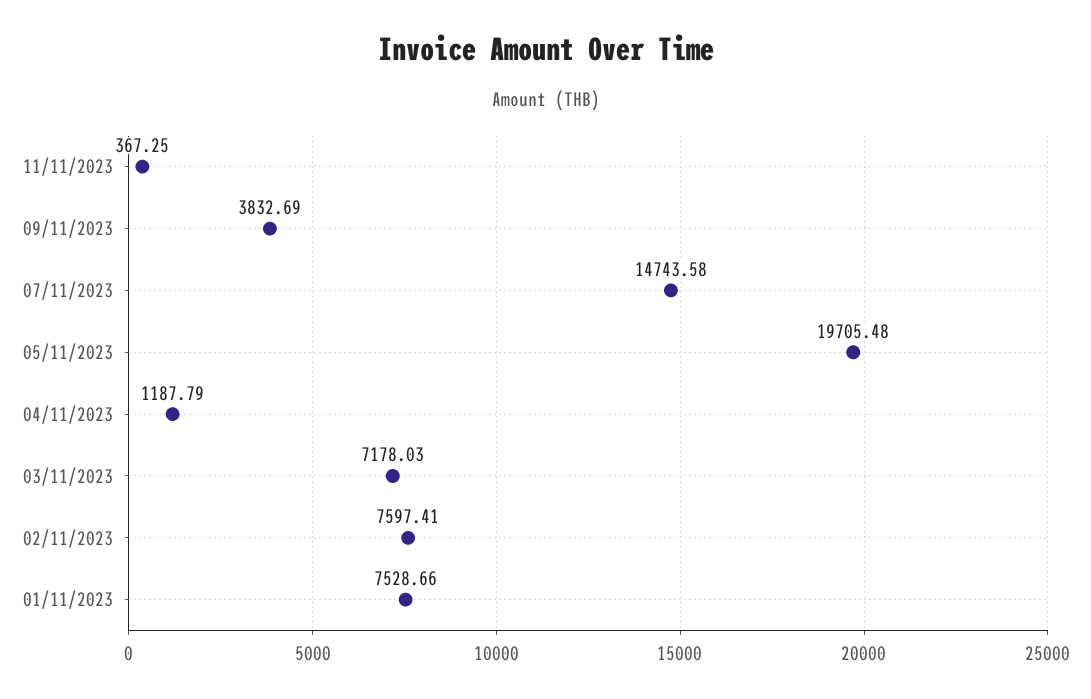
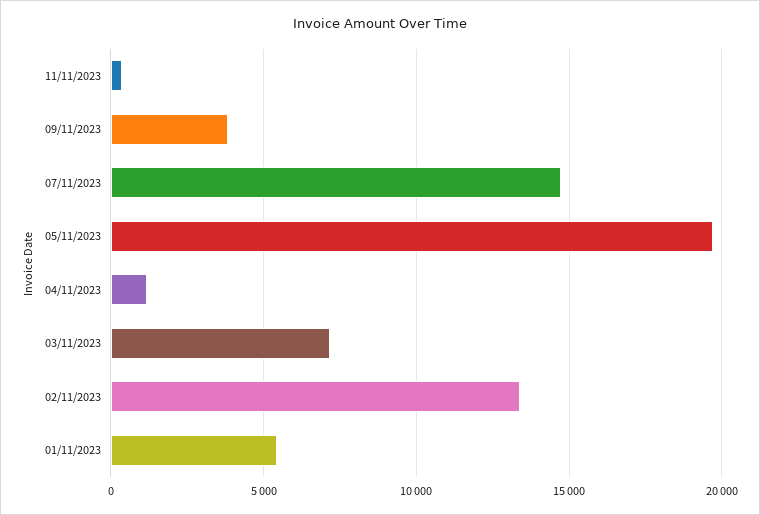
  {
    "11/11/2023": 367.25,
    "09/11/2023": 3832.69,
    "07/11/2023": 14743.58,
    "05/11/2023": 19705.48,
    "04/11/2023": 1187.79,
    "03/11/2023": 7178.03,
-   "02/11/2023": 7597.41,
+   "02/11/2023": 13500,
-   "01/11/2023": 7528.66
+   "01/11/2023": 5500
  }

